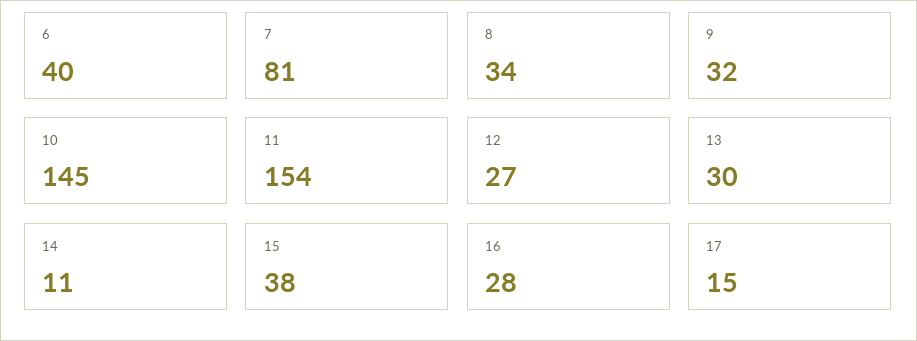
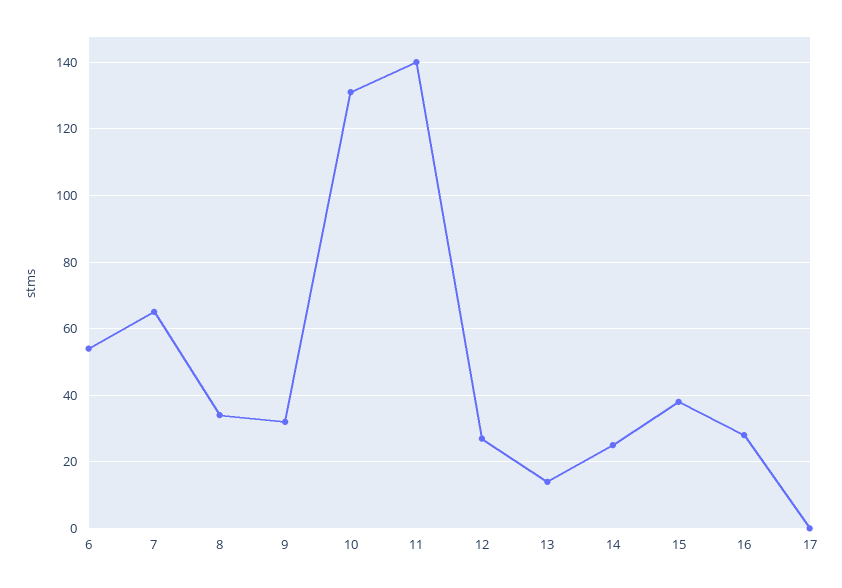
  {
-   "6": 40,
+   "6": 55,
-   "7": 81,
+   "7": 65,
    "8": 34,
    "9": 32,
-   "10": 145,
+   "10": 130,
-   "11": 154,
+   "11": 140,
    "12": 27,
-   "13": 30,
+   "13": 15,
-   "14": 11,
+   "14": 25,
    "15": 38,
    "16": 28,
-   "17": 15
+   "17": 0
  }

